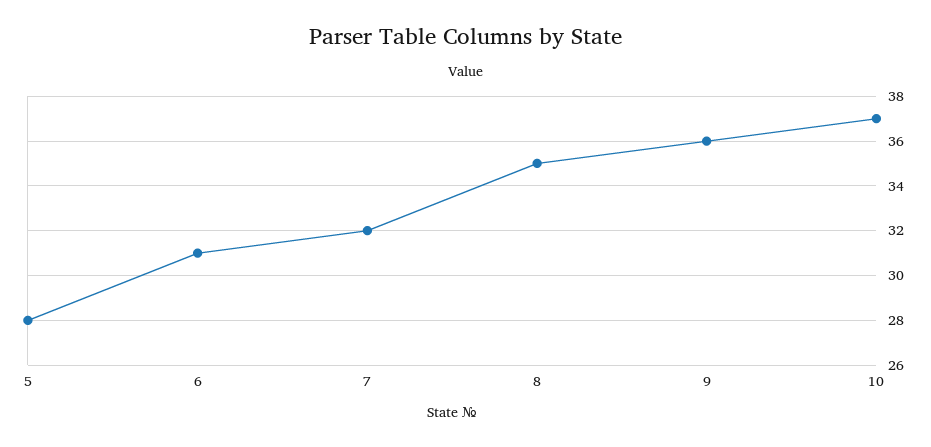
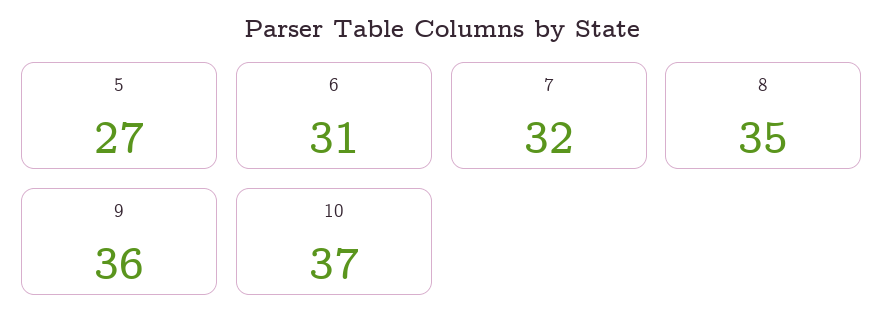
  {
-   "5": 28,
+   "5": 27,
    "6": 31,
    "7": 32,
    "8": 35,
    "9": 36,
    "10": 37
  }

